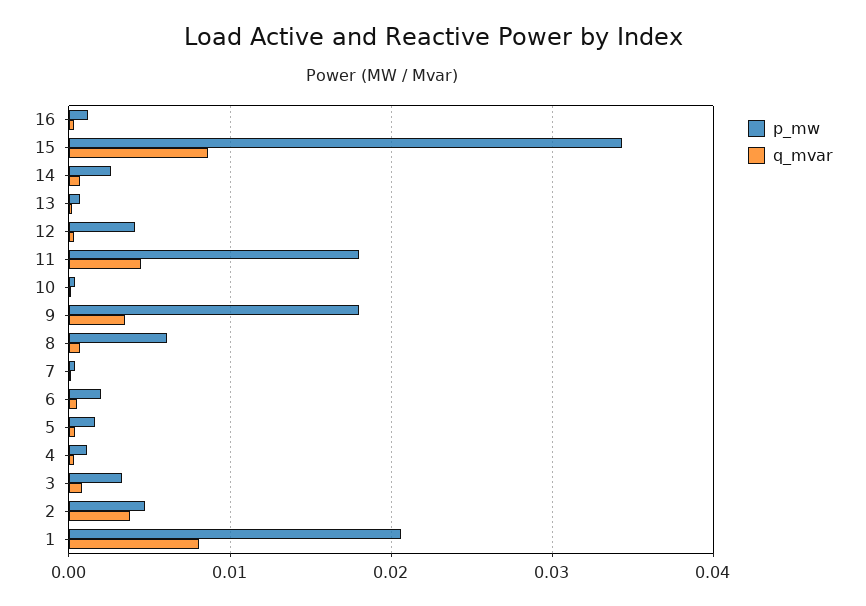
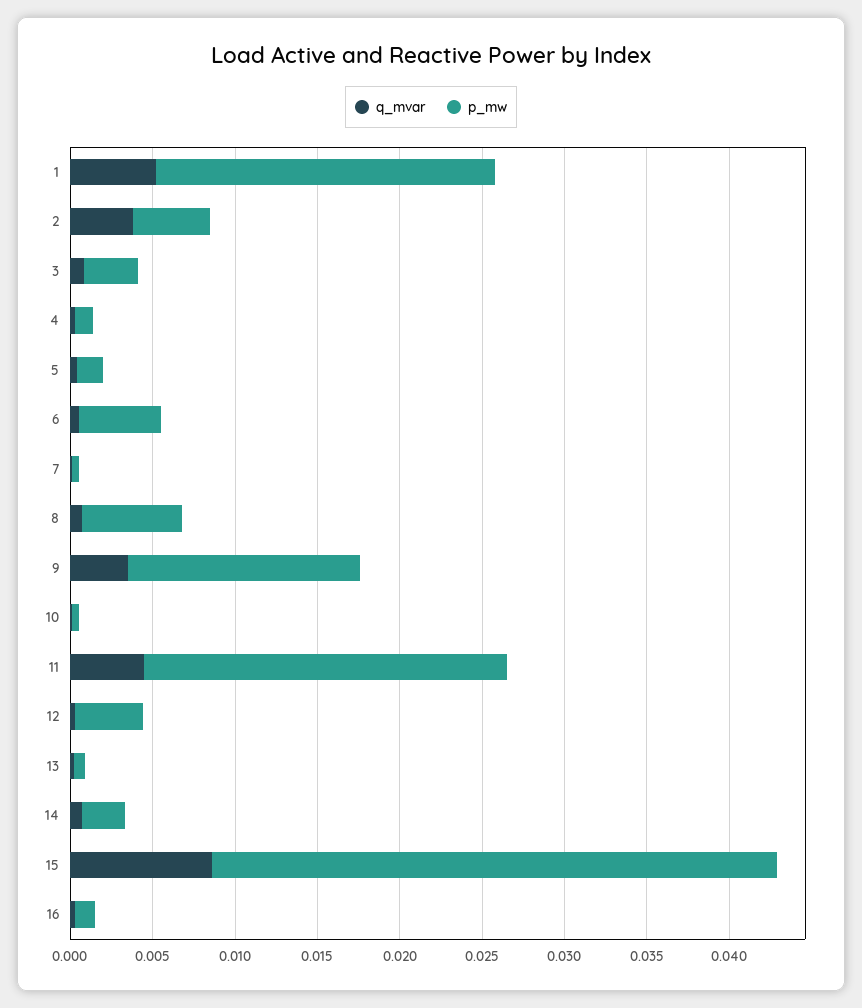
  {
    "p_mw": {
      "16": 0.001,
      "15": 0.034,
      "14": 0.003,
      "13": 0.001,
      "12": 0.004,
-     "11": 0.018,
+     "11": 0.022,
      "10": 0,
-     "9": 0.018,
+     "9": 0.014,
      "8": 0.006,
      "7": 0,
-     "6": 0.002,
+     "6": 0.005,
      "5": 0.002,
      "4": 0.001,
      "3": 0.003,
      "2": 0.005,
      "1": 0.021
    },
    "q_mvar": {
      "16": 0,
      "15": 0.009,
      "14": 0.001,
      "13": 0,
      "12": 0,
      "11": 0.005,
      "10": 0,
      "9": 0.004,
      "8": 0.001,
      "7": 0,
      "6": 0.001,
      "5": 0,
      "4": 0,
      "3": 0.001,
      "2": 0.004,
-     "1": 0.008
+     "1": 0.005
    }
  }

